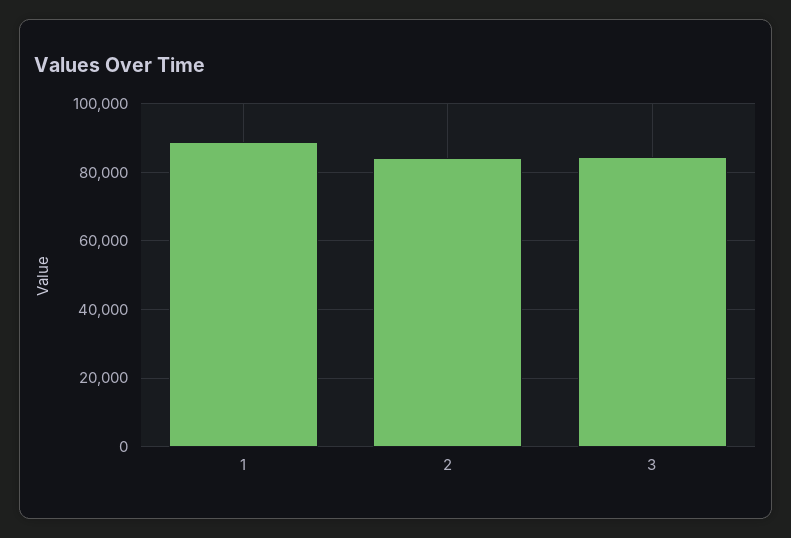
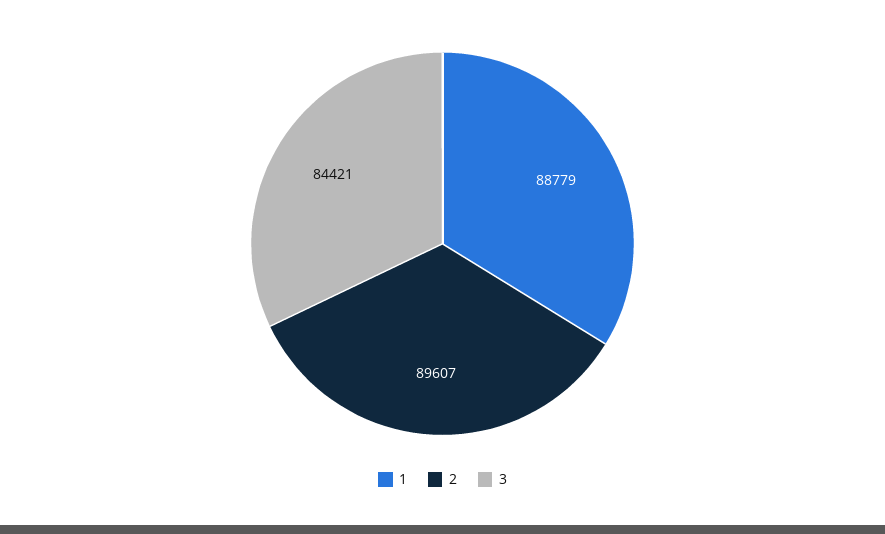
  {
    "1": 88779,
-   "2": 84000,
+   "2": 89607,
    "3": 84421
  }

